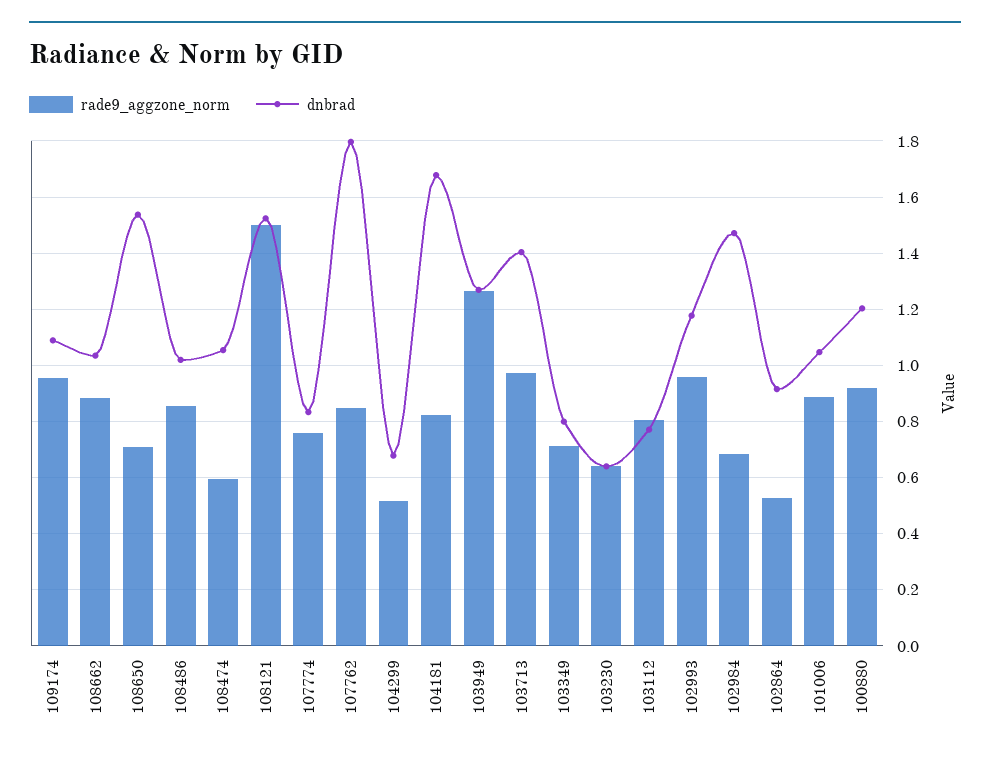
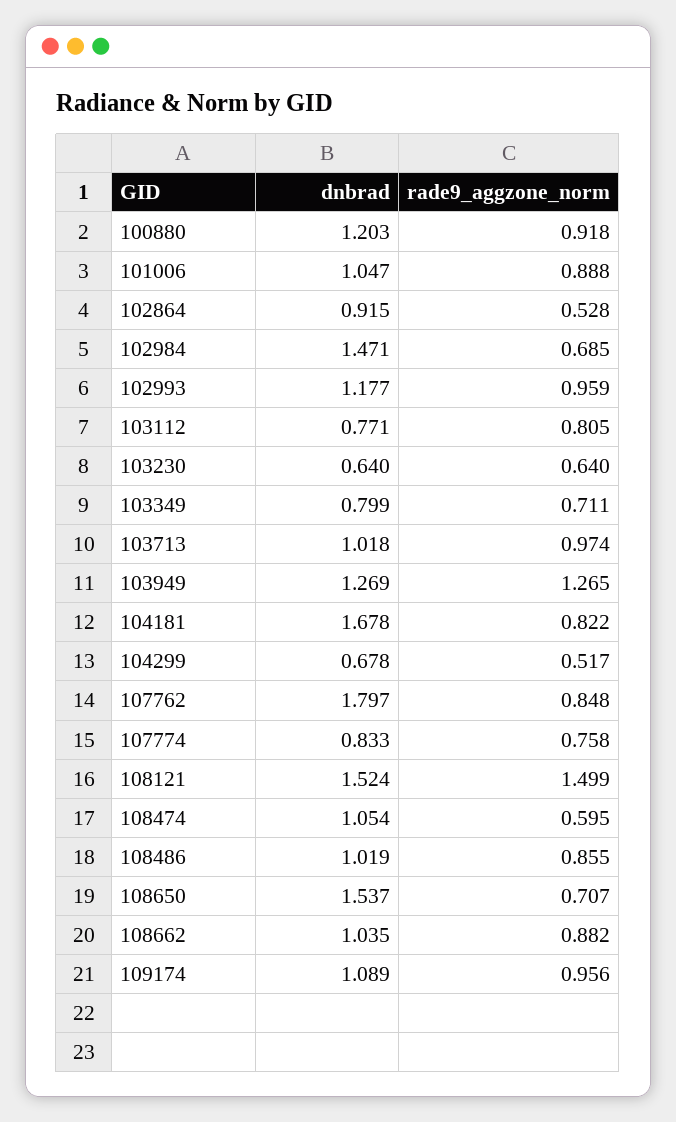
  {
    "rade9_aggzone_norm": {
      "109174": 0.956,
      "108662": 0.882,
      "108650": 0.707,
      "108486": 0.855,
      "108474": 0.595,
      "108121": 1.499,
      "107774": 0.758,
      "107762": 0.848,
      "104299": 0.517,
      "104181": 0.822,
      "103949": 1.265,
      "103713": 0.974,
      "103349": 0.711,
      "103230": 0.64,
      "103112": 0.805,
      "102993": 0.959,
      "102984": 0.685,
      "102864": 0.528,
      "101006": 0.888,
      "100880": 0.918
    },
    "dnbrad": {
      "109174": 1.089,
      "108662": 1.035,
      "108650": 1.537,
      "108486": 1.019,
      "108474": 1.054,
      "108121": 1.524,
      "107774": 0.833,
      "107762": 1.797,
      "104299": 0.678,
      "104181": 1.678,
      "103949": 1.269,
-     "103713": 1.4,
+     "103713": 1.018,
      "103349": 0.799,
      "103230": 0.64,
      "103112": 0.771,
      "102993": 1.177,
      "102984": 1.471,
      "102864": 0.915,
      "101006": 1.047,
      "100880": 1.203
    }
  }

